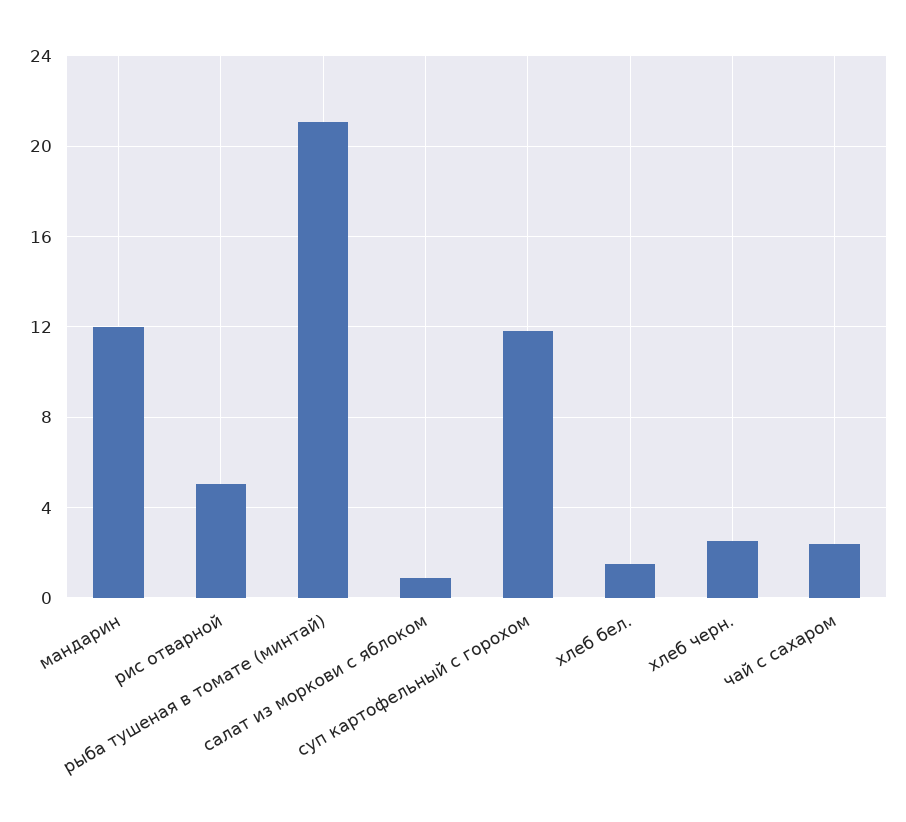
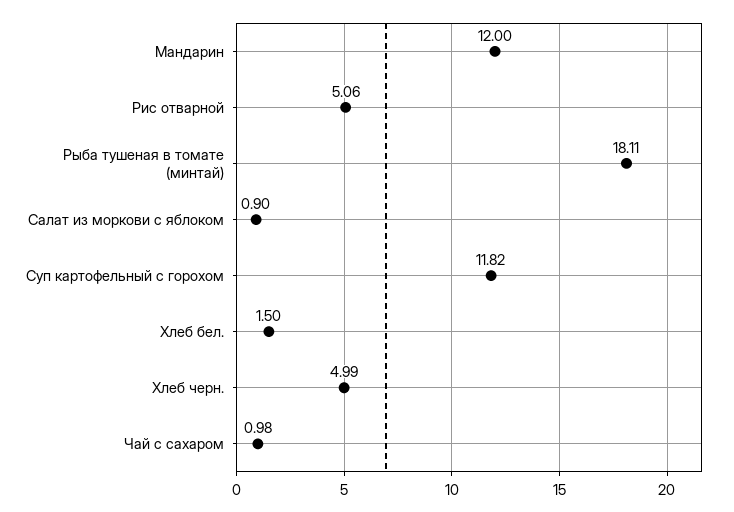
  {
    "мандарин": 12,
    "рис отварной": 5.06,
-   "рыба тушеная в томате (минтай)": 21,
+   "рыба тушеная в томате (минтай)": 18.11,
    "салат из моркови с яблоком": 0.9,
    "суп картофельный с горохом": 11.82,
    "хлеб бел.": 1.5,
-   "хлеб черн.": 2.5,
+   "хлеб черн.": 4.99,
-   "чай с сахаром": 2.5
+   "чай с сахаром": 0.98
  }

